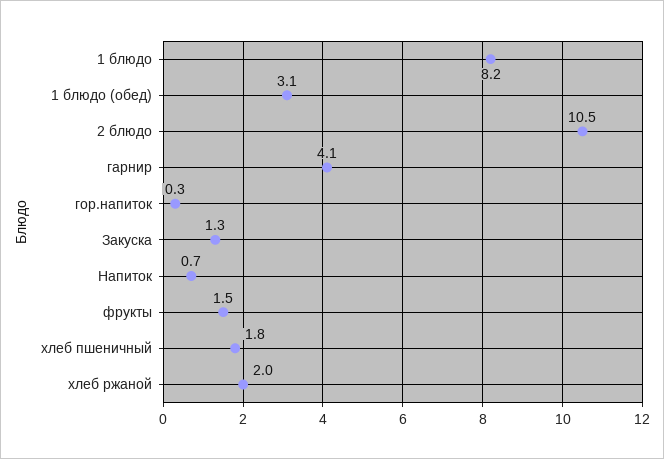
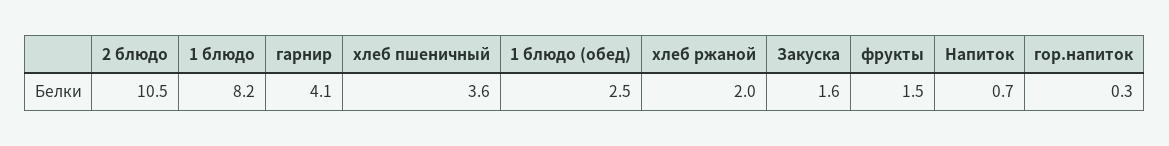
  {
    "1 блюдо": 8.2,
-   "1 блюдо (обед)": 3.1,
+   "1 блюдо (обед)": 2.5,
    "2 блюдо": 10.5,
    "гарнир": 4.1,
    "гор.напиток": 0.3,
-   "Закуска": 1.3,
+   "Закуска": 1.6,
    "Напиток": 0.7,
    "фрукты": 1.5,
-   "хлеб пшеничный": 1.8,
+   "хлеб пшеничный": 3.6,
    "хлеб ржаной": 2
  }

